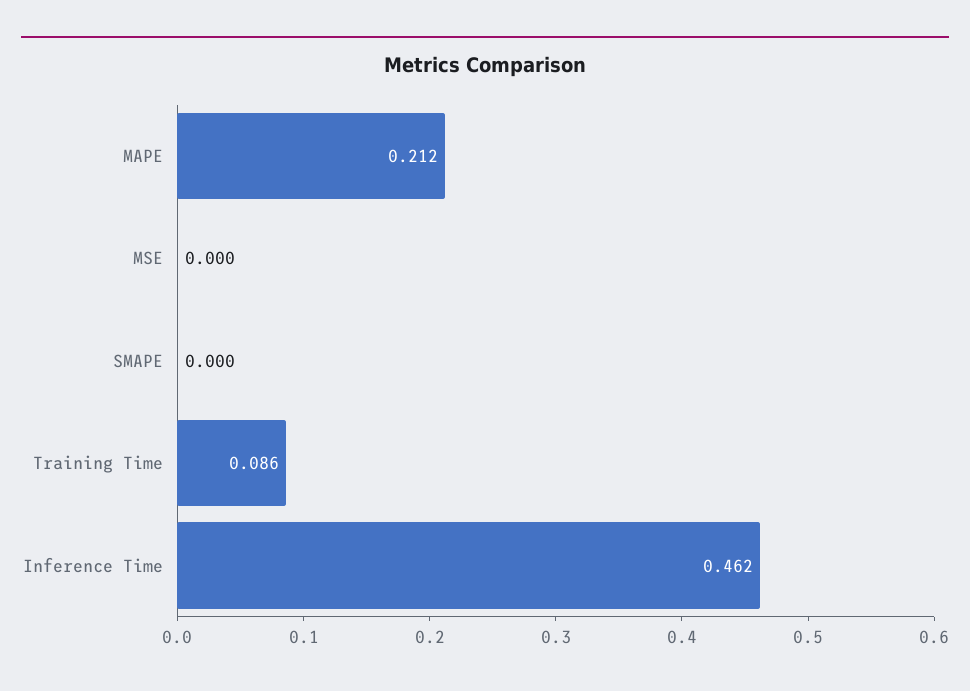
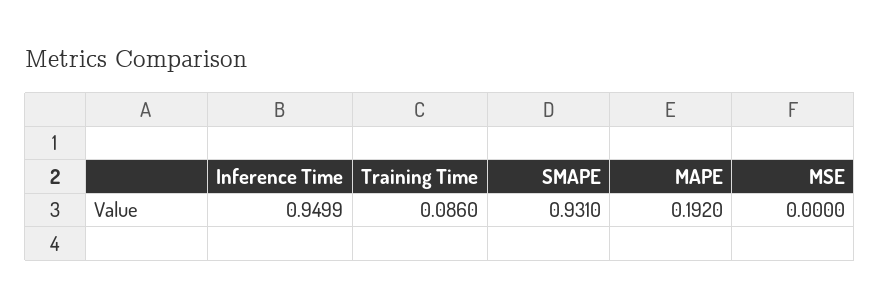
  {
-   "MAPE": 0.212,
+   "MAPE": 0.192,
    "MSE": 0,
-   "SMAPE": 0,
+   "SMAPE": 0.931,
    "Training Time": 0.086,
-   "Inference Time": 0.462
+   "Inference Time": 0.9499
  }

